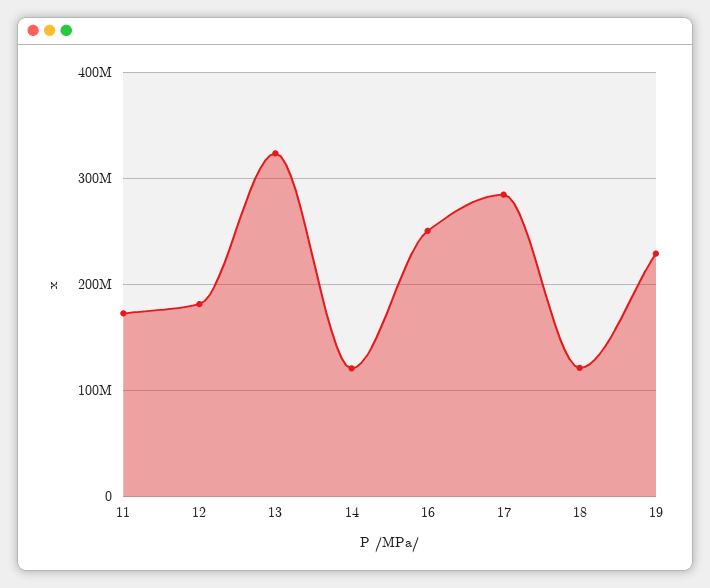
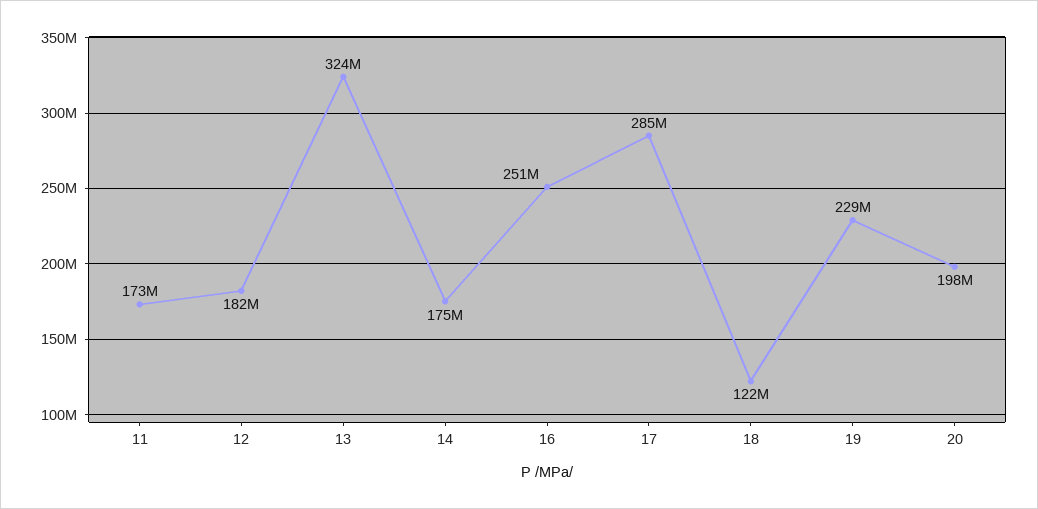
  {
    "11": 173000000,
    "12": 182000000,
    "13": 324000000,
-   "14": 120000000,
+   "14": 175000000,
    "16": 251000000,
    "17": 285000000,
    "18": 122000000,
-   "19": 229000000
+   "19": 229000000,
+   "20": 198000000
  }

